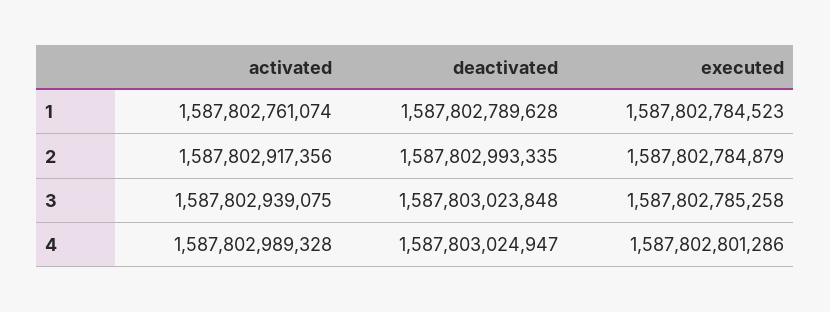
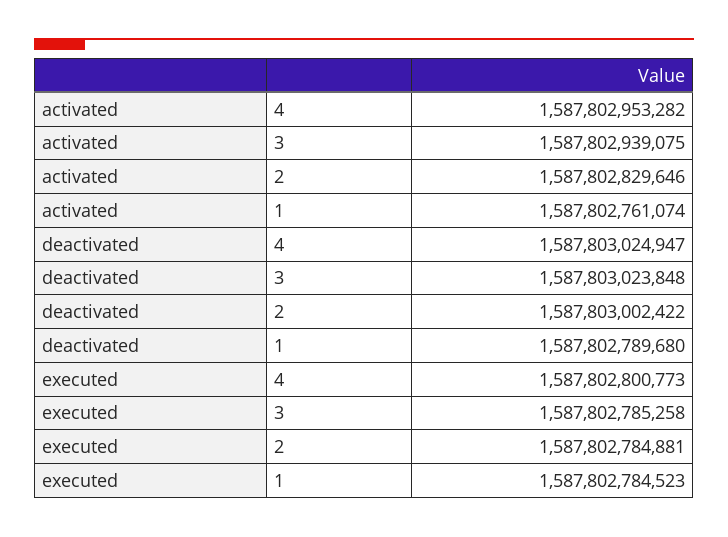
  {
    "activated": {
      "1": 1587802761074,
-     "2": 1587802917356,
+     "2": 1587802829646,
      "3": 1587802939075,
-     "4": 1587802989328
+     "4": 1587802953282
    },
    "deactivated": {
-     "1": 1587802789628,
+     "1": 1587802789680,
-     "2": 1587802993335,
+     "2": 1587803002422,
      "3": 1587803023848,
      "4": 1587803024947
    },
    "executed": {
      "1": 1587802784523,
-     "2": 1587802784879,
+     "2": 1587802784881,
      "3": 1587802785258,
-     "4": 1587802801286
+     "4": 1587802800773
    }
  }

